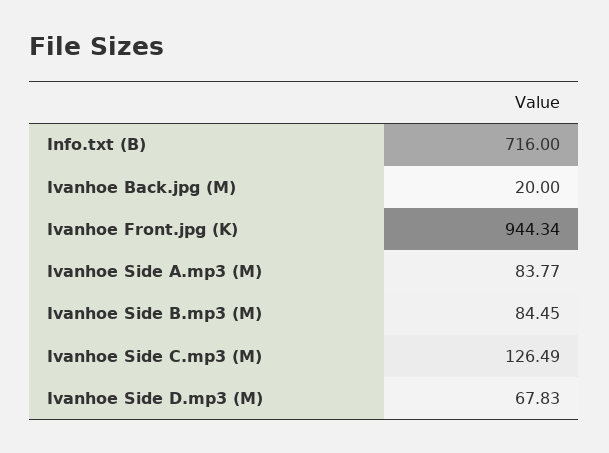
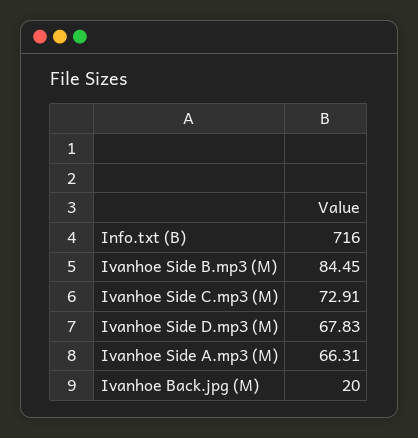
  {
    "Info.txt (B)": 716,
    "Ivanhoe Back.jpg (M)": 20,
-   "Ivanhoe Front.jpg (K)": 944.34,
-   "Ivanhoe Side A.mp3 (M)": 83.77,
+   "Ivanhoe Side A.mp3 (M)": 66.31,
    "Ivanhoe Side B.mp3 (M)": 84.45,
-   "Ivanhoe Side C.mp3 (M)": 126.49,
+   "Ivanhoe Side C.mp3 (M)": 72.91,
    "Ivanhoe Side D.mp3 (M)": 67.83
  }

